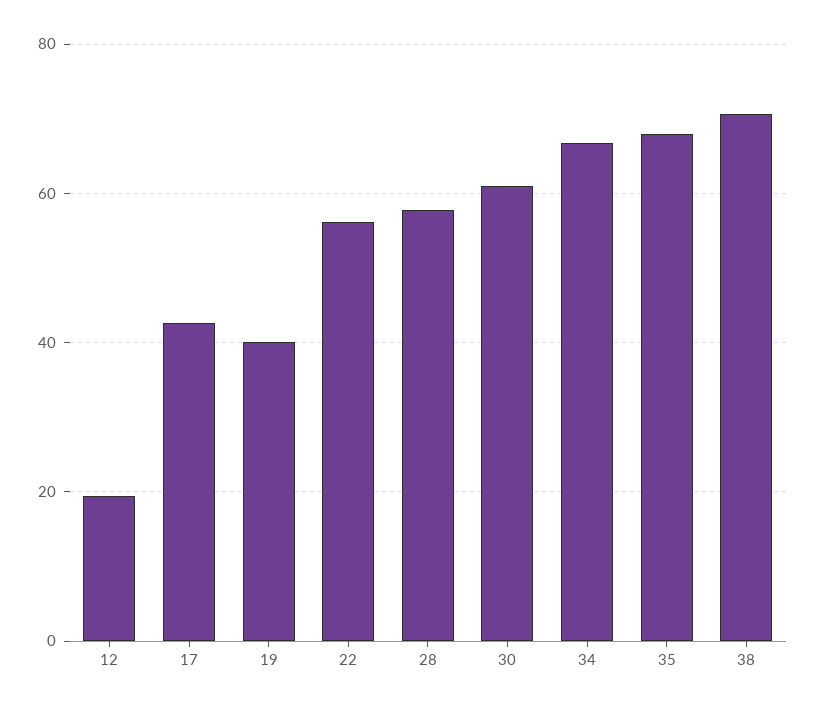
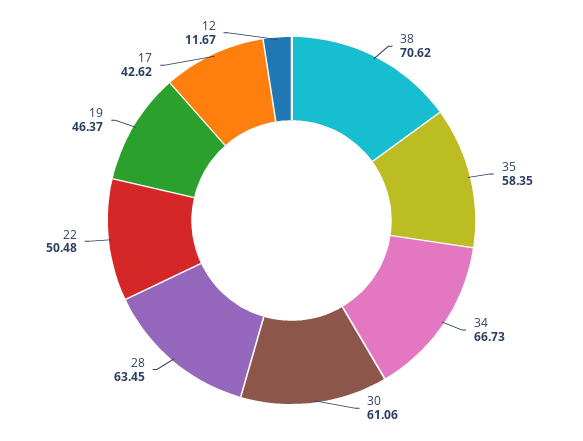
  {
-   "12": 20,
+   "12": 11.67,
    "17": 42.62,
-   "19": 40,
+   "19": 46.37,
-   "22": 56,
+   "22": 50.48,
-   "28": 58,
+   "28": 63.45,
    "30": 61.06,
    "34": 66.73,
-   "35": 68,
+   "35": 58.35,
    "38": 70.62
  }

